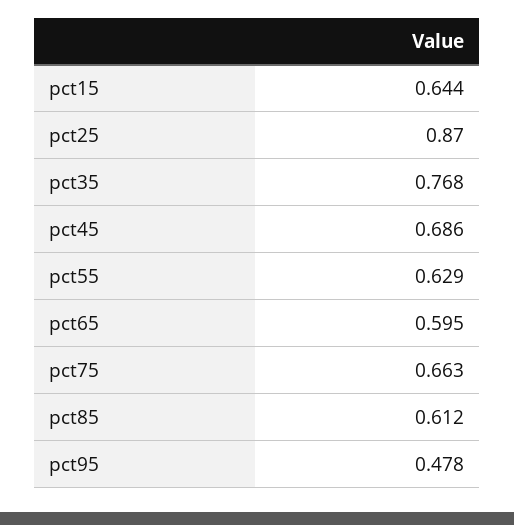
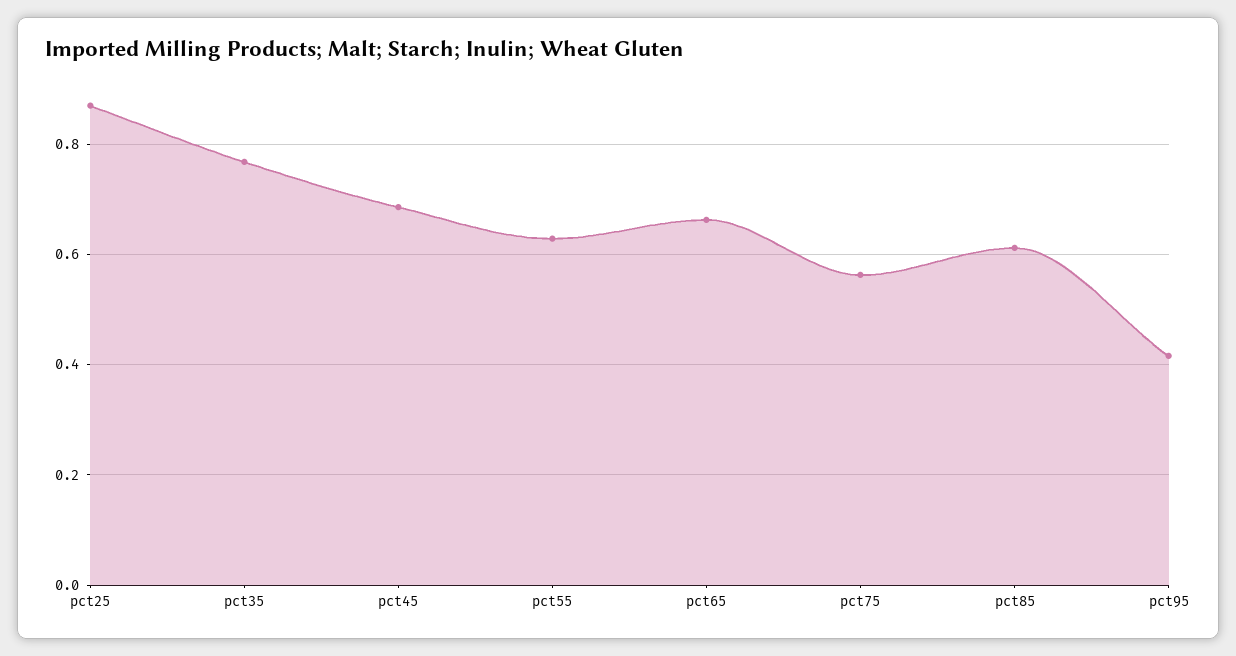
  {
-   "pct15": 0.644,
    "pct25": 0.87,
    "pct35": 0.768,
    "pct45": 0.686,
    "pct55": 0.629,
-   "pct65": 0.595,
+   "pct65": 0.66,
-   "pct75": 0.663,
+   "pct75": 0.56,
    "pct85": 0.612,
-   "pct95": 0.478
+   "pct95": 0.42
  }

